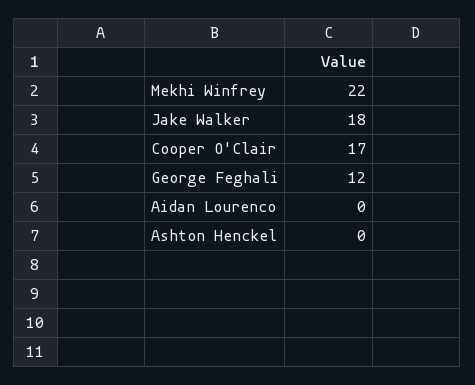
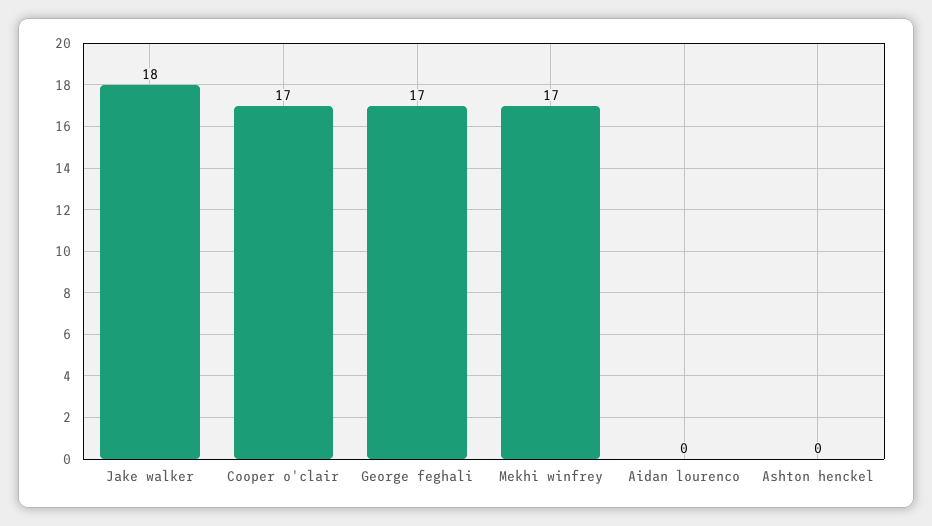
  {
-   "Mekhi Winfrey": 22,
+   "Mekhi Winfrey": 17,
    "Jake Walker": 18,
    "Cooper O'Clair": 17,
-   "George Feghali": 12,
+   "George Feghali": 17,
    "Aidan Lourenco": 0,
    "Ashton Henckel": 0
  }

